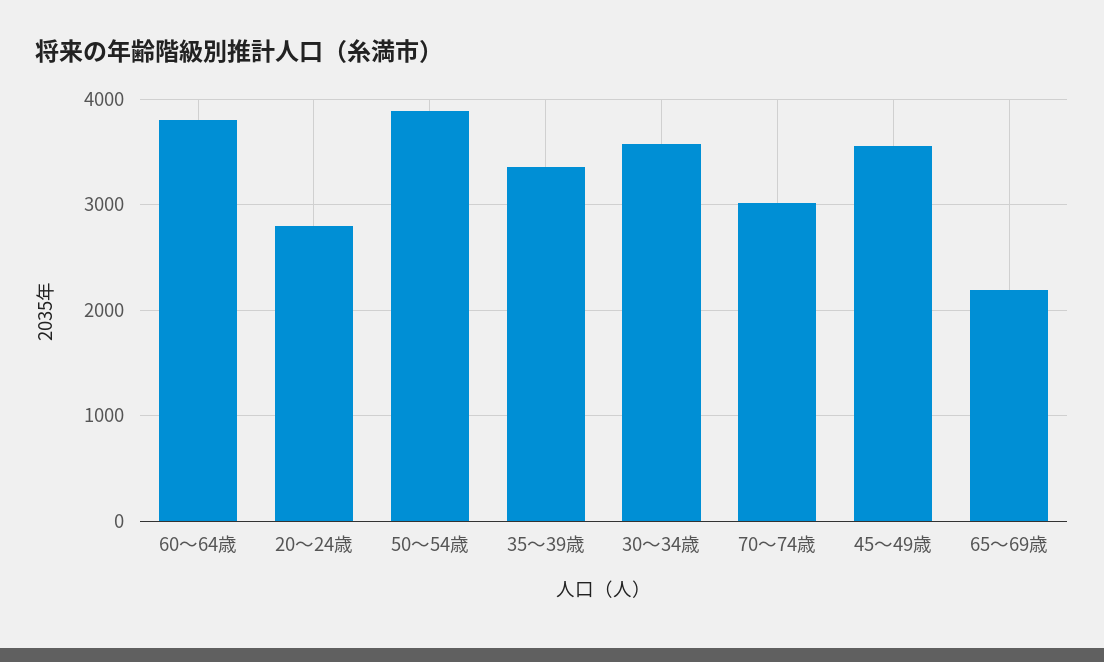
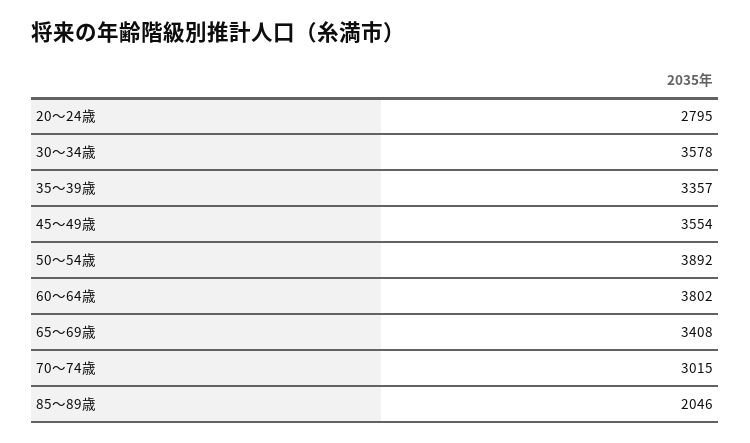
  {
    "60～64歳": 3802,
    "20～24歳": 2795,
    "50～54歳": 3892,
    "35～39歳": 3357,
    "30～34歳": 3578,
    "70～74歳": 3015,
    "45～49歳": 3554,
-   "65～69歳": 2200
+   "65～69歳": 3408,
+   "85～89歳": 2046
  }

